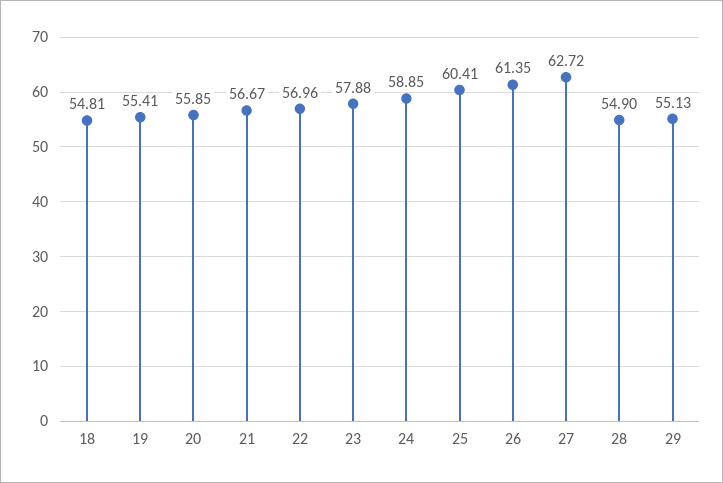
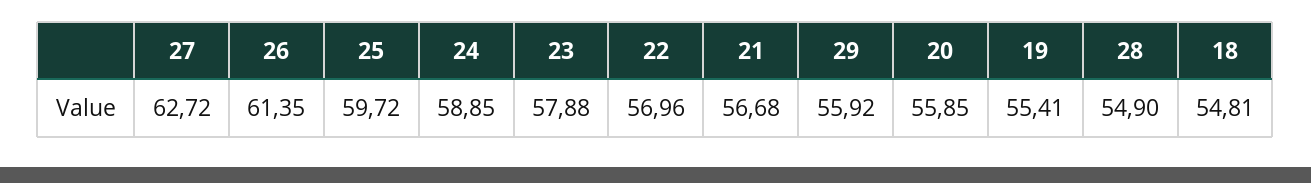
  {
    "18": 54.81,
    "19": 55.41,
    "20": 55.85,
-   "21": 56.67,
+   "21": 56.68,
    "22": 56.96,
    "23": 57.88,
    "24": 58.85,
-   "25": 60.41,
+   "25": 59.72,
    "26": 61.35,
    "27": 62.72,
    "28": 54.9,
-   "29": 55.13
+   "29": 55.92
  }

